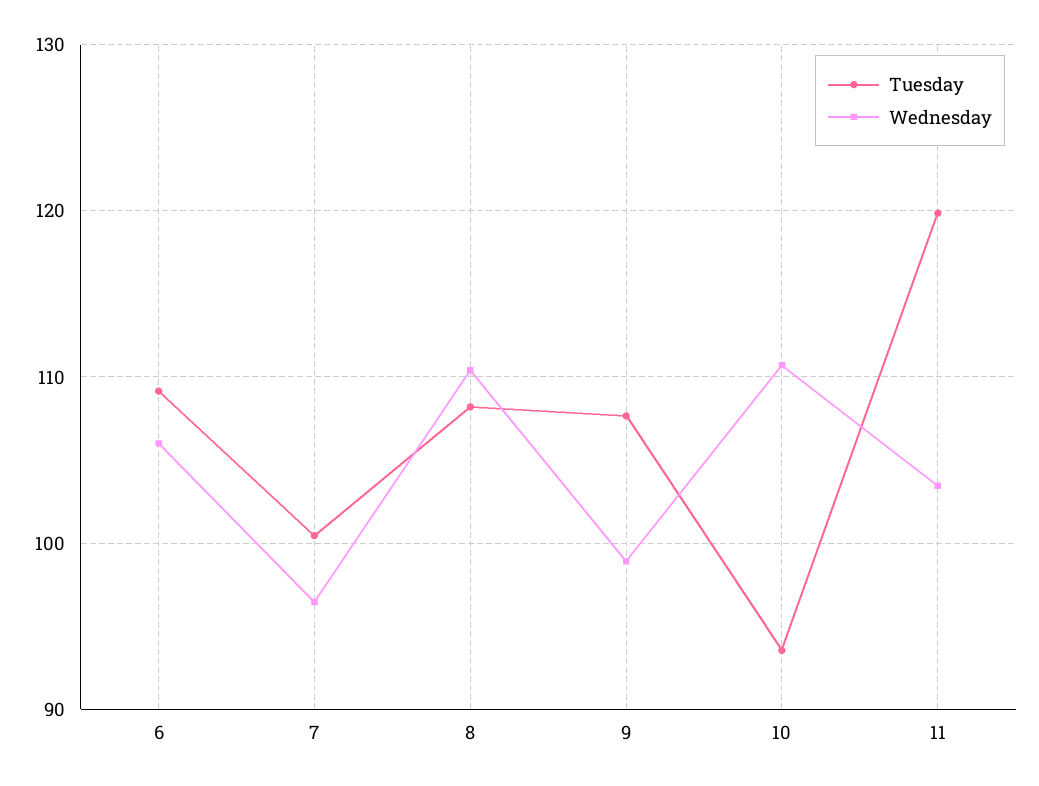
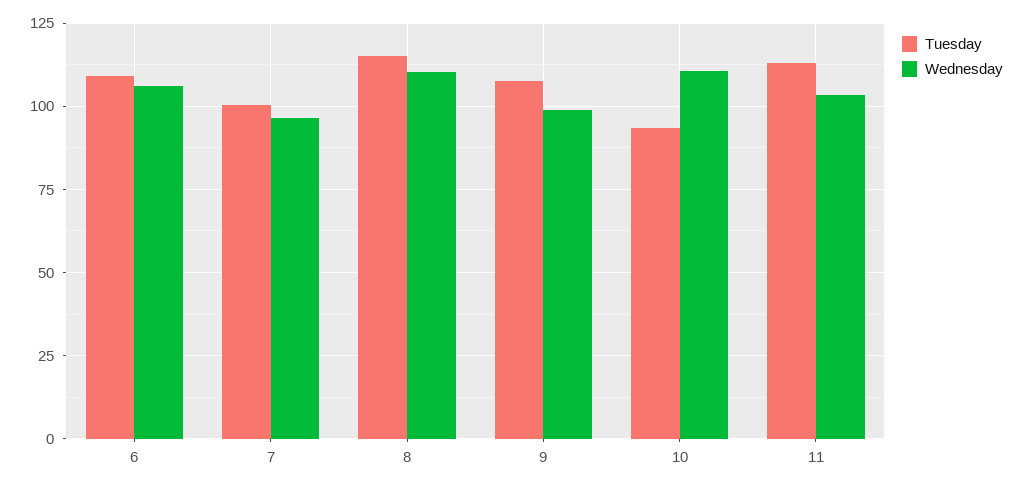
  {
    "Tuesday": {
      "6": 109,
      "7": 100,
-     "8": 108,
+     "8": 115,
      "9": 108,
      "10": 94,
-     "11": 120
+     "11": 112.5
    },
    "Wednesday": {
      "6": 106,
      "7": 96,
      "8": 110,
      "9": 99,
      "10": 111,
      "11": 103
    }
  }

